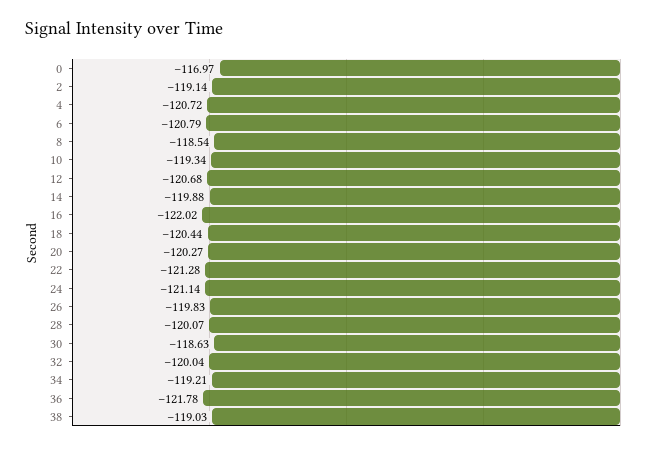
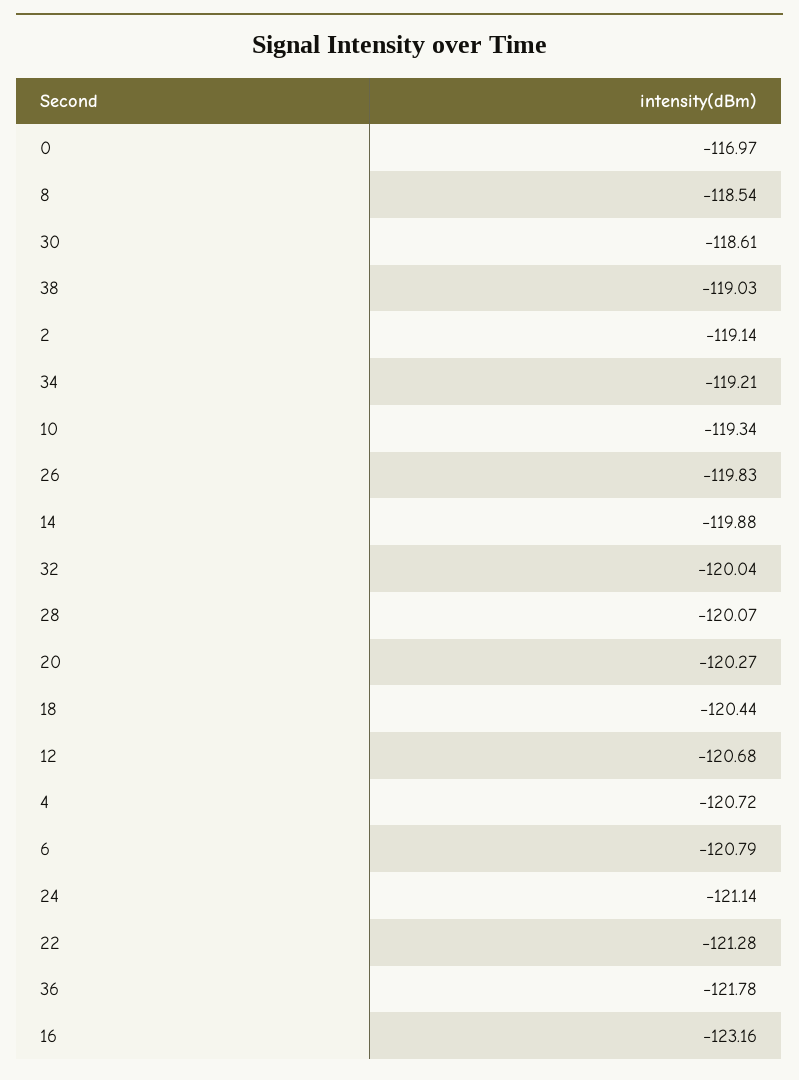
  {
    "0": -116.97,
    "2": -119.14,
    "4": -120.72,
    "6": -120.79,
    "8": -118.54,
    "10": -119.34,
    "12": -120.68,
    "14": -119.88,
-   "16": -122.02,
+   "16": -123.16,
    "18": -120.44,
    "20": -120.27,
    "22": -121.28,
    "24": -121.14,
    "26": -119.83,
    "28": -120.07,
-   "30": -118.63,
+   "30": -118.61,
    "32": -120.04,
    "34": -119.21,
    "36": -121.78,
    "38": -119.03
  }

